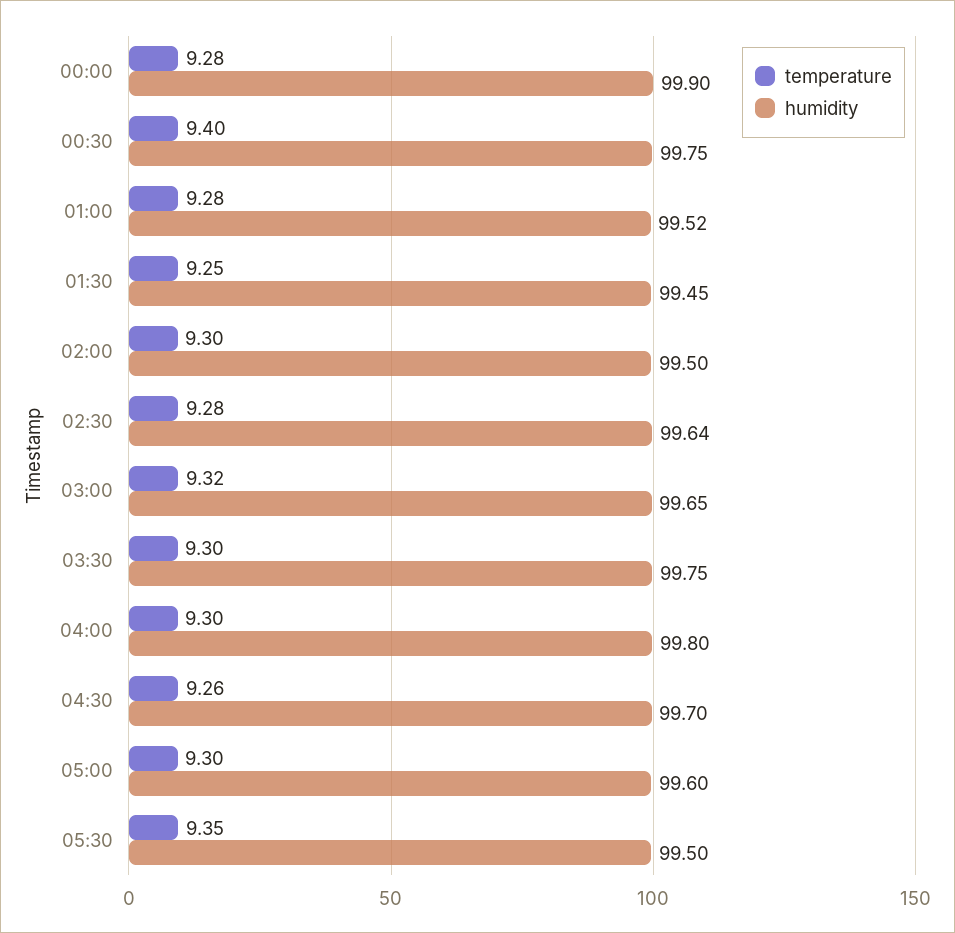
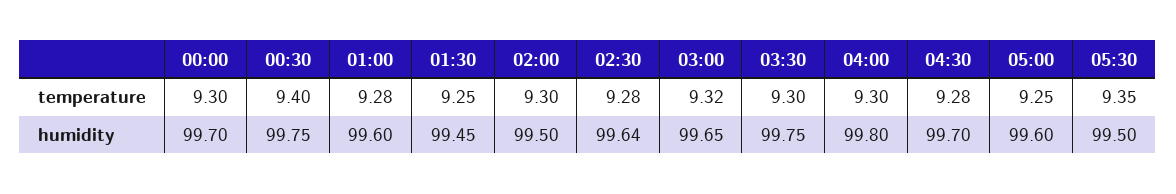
  {
    "temperature": {
-     "00:00": 9.28,
+     "00:00": 9.3,
      "00:30": 9.4,
      "01:00": 9.28,
      "01:30": 9.25,
      "02:00": 9.3,
      "02:30": 9.28,
      "03:00": 9.32,
      "03:30": 9.3,
      "04:00": 9.3,
-     "04:30": 9.26,
+     "04:30": 9.28,
-     "05:00": 9.3,
+     "05:00": 9.25,
      "05:30": 9.35
    },
    "humidity": {
-     "00:00": 99.9,
+     "00:00": 99.7,
      "00:30": 99.75,
-     "01:00": 99.52,
+     "01:00": 99.6,
      "01:30": 99.45,
      "02:00": 99.5,
      "02:30": 99.64,
      "03:00": 99.65,
      "03:30": 99.75,
      "04:00": 99.8,
      "04:30": 99.7,
      "05:00": 99.6,
      "05:30": 99.5
    }
  }

